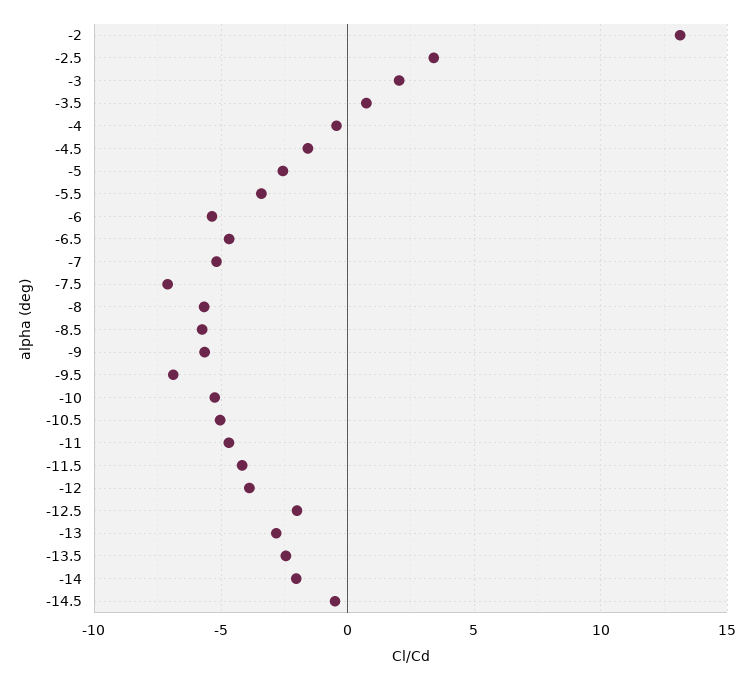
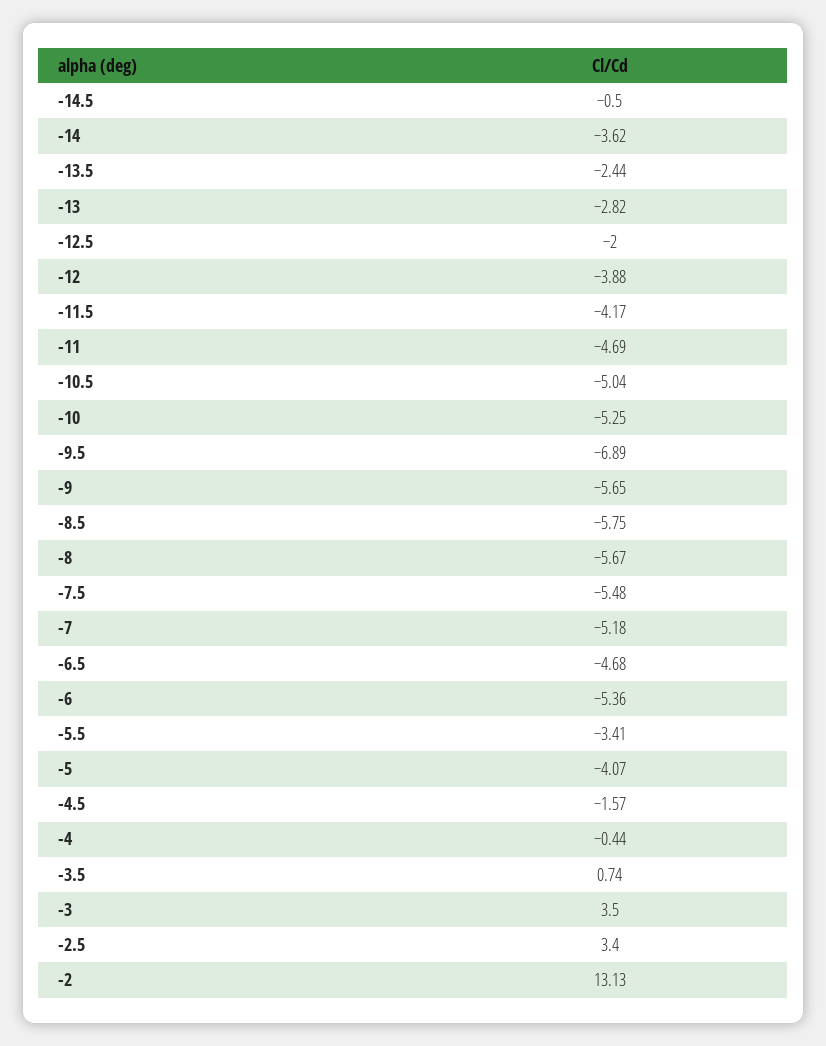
  {
    "-2": 13.13,
    "-2.5": 3.4,
-   "-3": 2,
+   "-3": 3.5,
    "-3.5": 0.74,
    "-4": -0.44,
    "-4.5": -1.57,
-   "-5": -2.5,
+   "-5": -4.07,
    "-5.5": -3.41,
    "-6": -5.36,
    "-6.5": -4.68,
    "-7": -5.18,
-   "-7.5": -7,
+   "-7.5": -5.48,
    "-8": -5.67,
    "-8.5": -5.75,
    "-9": -5.65,
    "-9.5": -6.89,
    "-10": -5.25,
    "-10.5": -5.04,
    "-11": -4.69,
    "-11.5": -4.17,
    "-12": -3.88,
    "-12.5": -2,
    "-13": -2.82,
    "-13.5": -2.44,
-   "-14": -2,
+   "-14": -3.62,
    "-14.5": -0.5
  }

